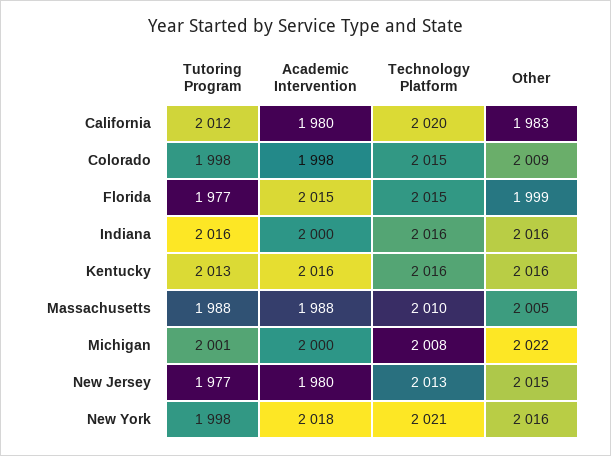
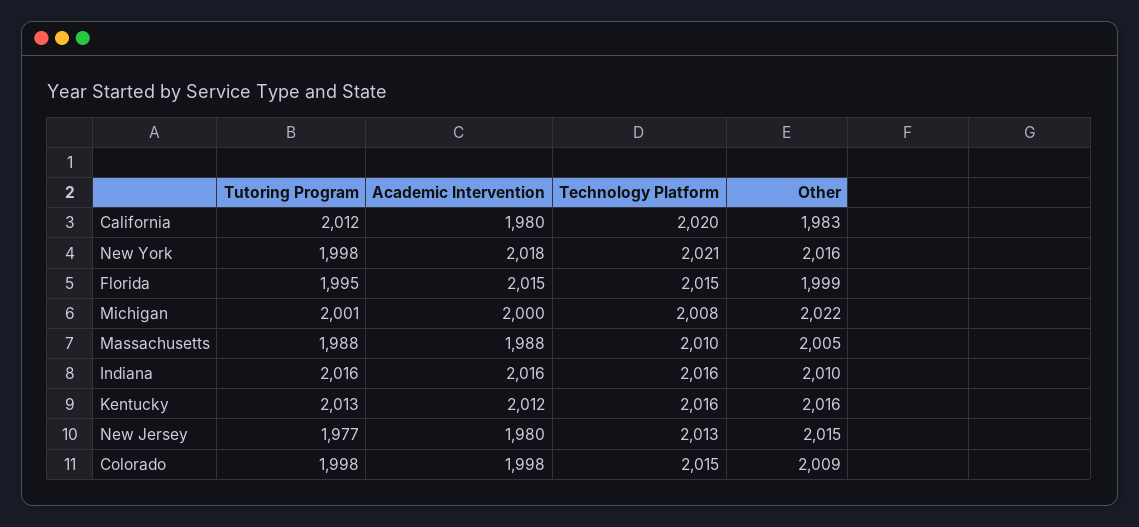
  {
    "Tutoring Program": {
      "California": 2012,
      "Colorado": 1998,
-     "Florida": 1977,
+     "Florida": 1995,
      "Indiana": 2016,
      "Kentucky": 2013,
      "Massachusetts": 1988,
      "Michigan": 2001,
      "New Jersey": 1977,
      "New York": 1998
    },
    "Academic Intervention": {
      "California": 1980,
      "Colorado": 1998,
      "Florida": 2015,
-     "Indiana": 2000,
+     "Indiana": 2016,
-     "Kentucky": 2016,
+     "Kentucky": 2012,
      "Massachusetts": 1988,
      "Michigan": 2000,
      "New Jersey": 1980,
      "New York": 2018
    },
    "Technology Platform": {
      "California": 2020,
      "Colorado": 2015,
      "Florida": 2015,
      "Indiana": 2016,
      "Kentucky": 2016,
      "Massachusetts": 2010,
      "Michigan": 2008,
      "New Jersey": 2013,
      "New York": 2021
    },
    "Other": {
      "California": 1983,
      "Colorado": 2009,
      "Florida": 1999,
-     "Indiana": 2016,
+     "Indiana": 2010,
      "Kentucky": 2016,
      "Massachusetts": 2005,
      "Michigan": 2022,
      "New Jersey": 2015,
      "New York": 2016
    }
  }

